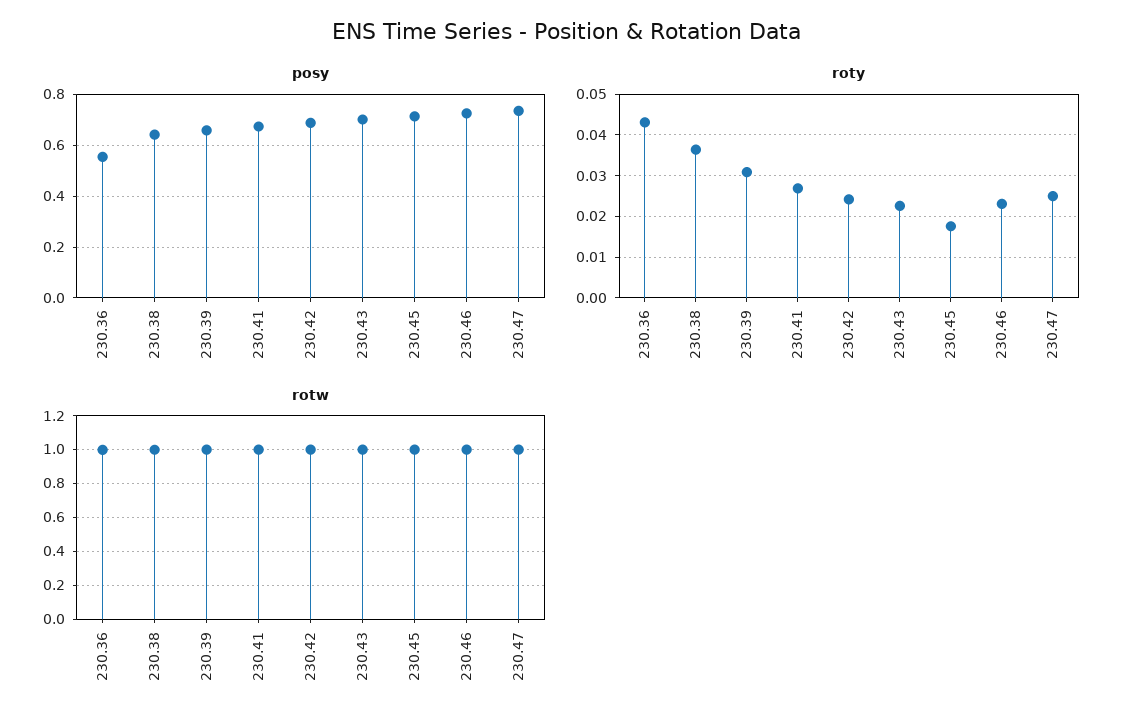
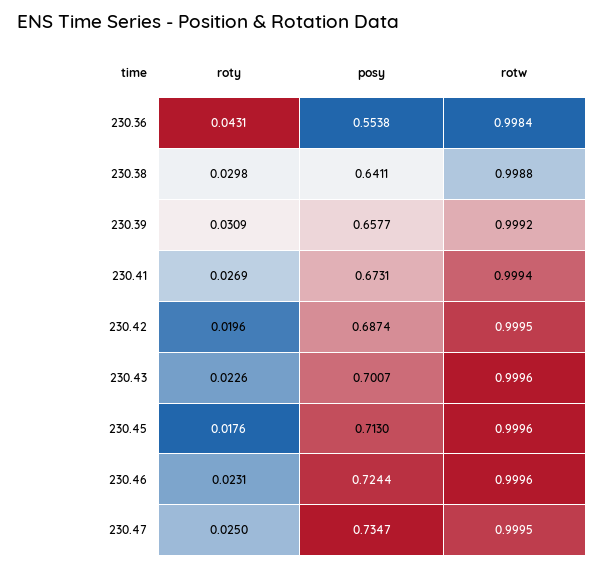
  {
    "posy": {
      "230.36": 0.5538,
      "230.38": 0.6411,
      "230.39": 0.6577,
      "230.41": 0.6731,
      "230.42": 0.6874,
      "230.43": 0.7007,
      "230.45": 0.713,
      "230.46": 0.7244,
      "230.47": 0.7347
    },
    "roty": {
      "230.36": 0.0431,
-     "230.38": 0.036,
+     "230.38": 0.0298,
      "230.39": 0.0309,
      "230.41": 0.0269,
-     "230.42": 0.024,
+     "230.42": 0.0196,
      "230.43": 0.0226,
      "230.45": 0.0176,
      "230.46": 0.0231,
      "230.47": 0.025
    },
    "rotw": {
      "230.36": 0.9984,
      "230.38": 0.9988,
      "230.39": 0.9992,
      "230.41": 0.9994,
      "230.42": 0.9995,
      "230.43": 0.9996,
      "230.45": 0.9996,
      "230.46": 0.9996,
      "230.47": 0.9995
    }
  }

